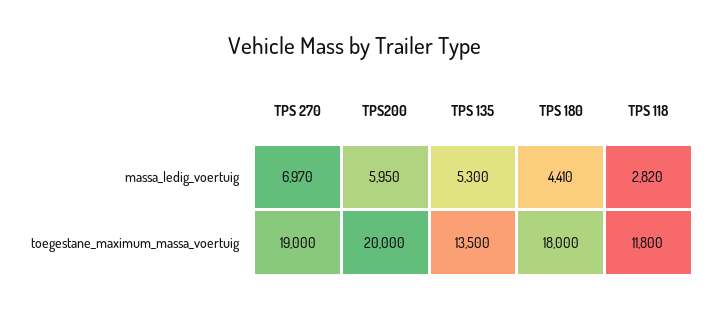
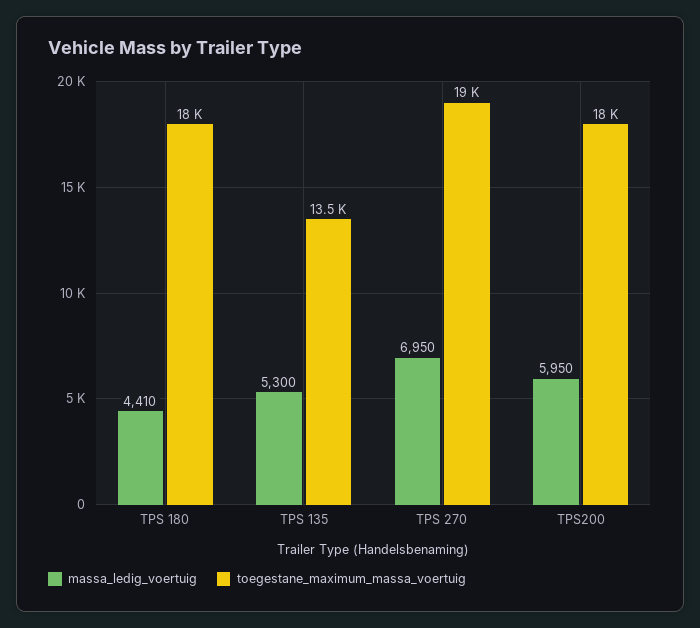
  {
    "massa_ledig_voertuig": {
-     "TPS 270": 6970,
+     "TPS 270": 6950,
      "TPS200": 5950,
      "TPS 135": 5300,
-     "TPS 180": 4410,
+     "TPS 180": 4410
-     "TPS 118": 2820
    },
    "toegestane_maximum_massa_voertuig": {
      "TPS 270": 19000,
-     "TPS200": 20000,
+     "TPS200": 18000,
      "TPS 135": 13500,
-     "TPS 180": 18000,
+     "TPS 180": 18000
-     "TPS 118": 11800
    }
  }

